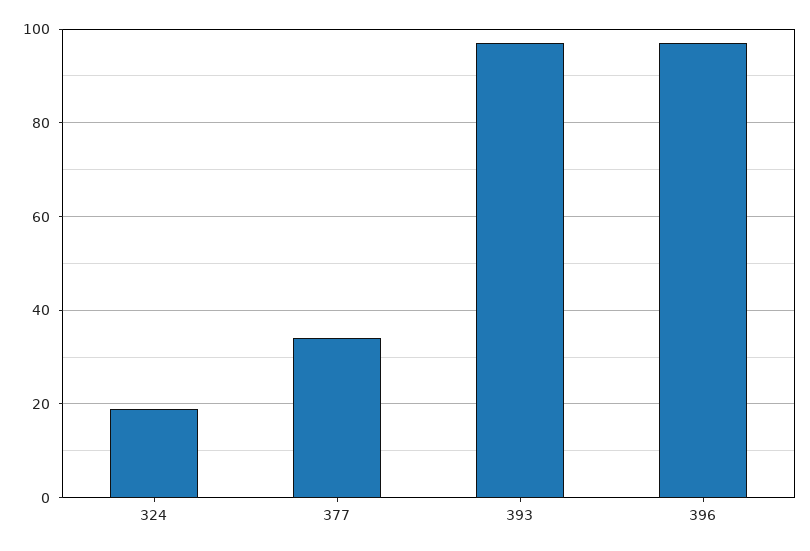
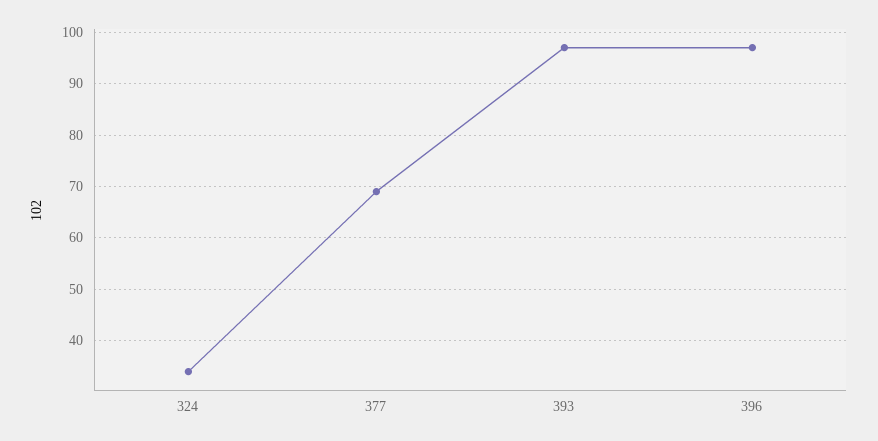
  {
-   "324": 20,
+   "324": 35,
-   "377": 35,
+   "377": 70,
    "393": 95,
    "396": 95
  }

